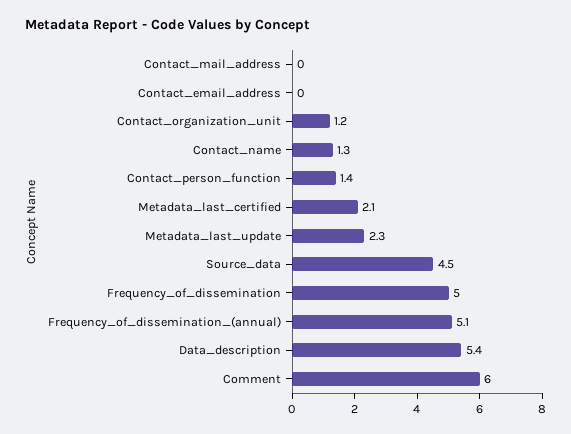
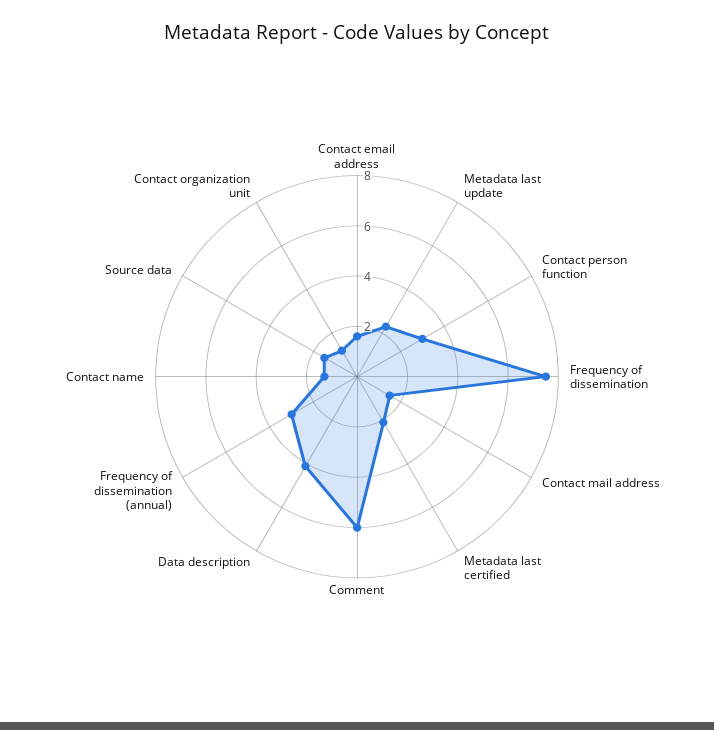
  {
-   "Contact_mail_address": 0,
+   "Contact_mail_address": 1.5,
-   "Contact_email_address": 0,
+   "Contact_email_address": 1.5,
    "Contact_organization_unit": 1.2,
    "Contact_name": 1.3,
-   "Contact_person_function": 1.4,
+   "Contact_person_function": 3,
    "Metadata_last_certified": 2.1,
    "Metadata_last_update": 2.3,
-   "Source_data": 4.5,
+   "Source_data": 1.5,
-   "Frequency_of_dissemination": 5,
+   "Frequency_of_dissemination": 7.5,
-   "Frequency_of_dissemination_(annual)": 5.1,
+   "Frequency_of_dissemination_(annual)": 3,
-   "Data_description": 5.4,
+   "Data_description": 4,
    "Comment": 6
  }

